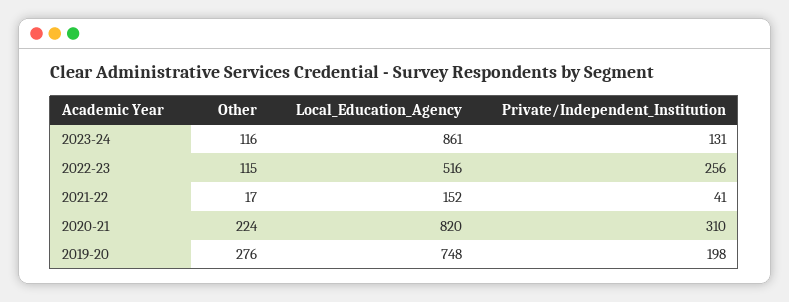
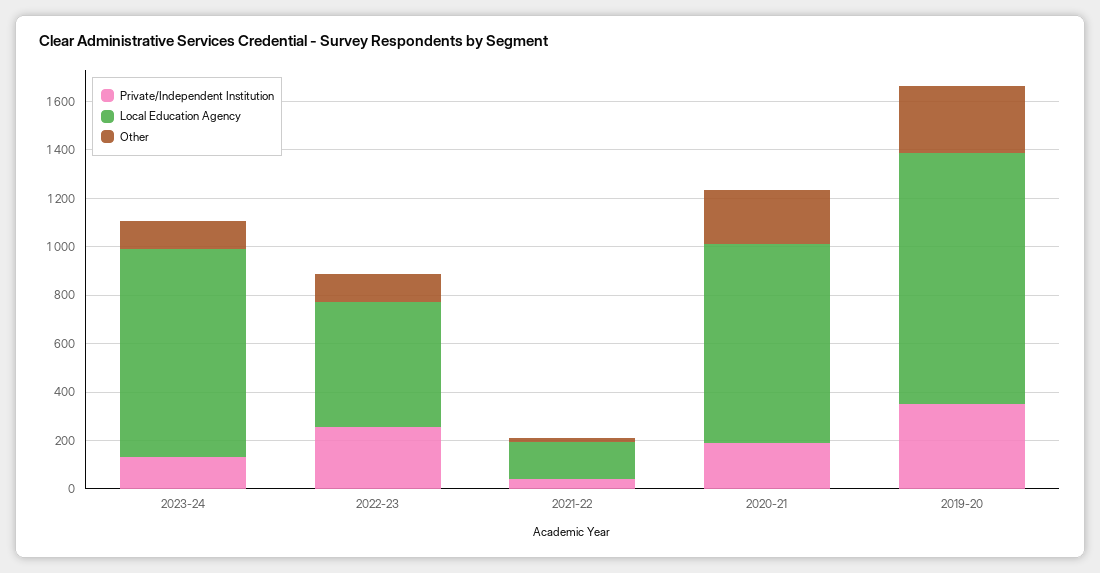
  {
    "Other": {
      "2023-24": 116,
      "2022-23": 115,
      "2021-22": 17,
      "2020-21": 224,
      "2019-20": 276
    },
    "Local_Education_Agency": {
      "2023-24": 861,
      "2022-23": 516,
      "2021-22": 152,
      "2020-21": 820,
-     "2019-20": 748
+     "2019-20": 1050
    },
    "Private/Independent_Institution": {
      "2023-24": 131,
      "2022-23": 256,
      "2021-22": 41,
-     "2020-21": 310,
+     "2020-21": 200,
-     "2019-20": 198
+     "2019-20": 350
    }
  }

